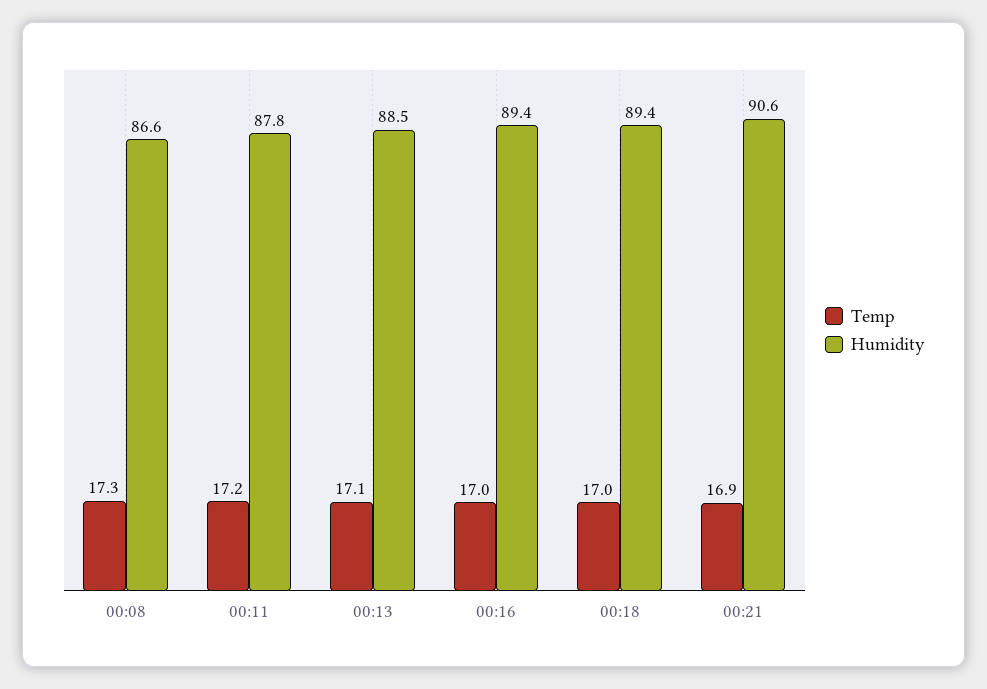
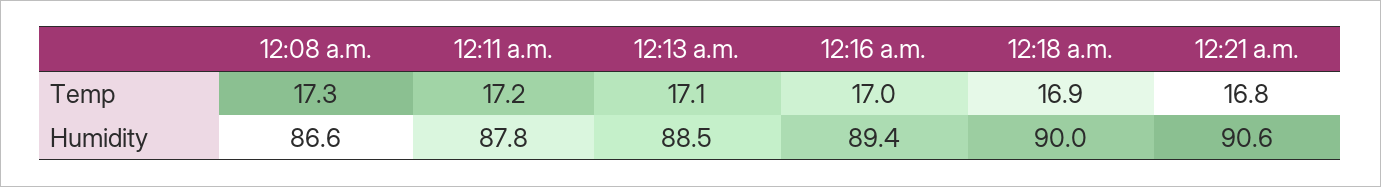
  {
    "Temp": {
      "00:08": 17.3,
      "00:11": 17.2,
      "00:13": 17.1,
      "00:16": 17,
-     "00:18": 17,
+     "00:18": 16.9,
-     "00:21": 16.9
+     "00:21": 16.8
    },
    "Humidity": {
      "00:08": 86.6,
      "00:11": 87.8,
      "00:13": 88.5,
      "00:16": 89.4,
-     "00:18": 89.4,
+     "00:18": 90,
      "00:21": 90.6
    }
  }

